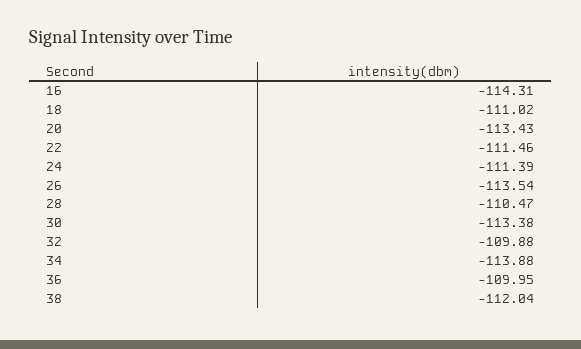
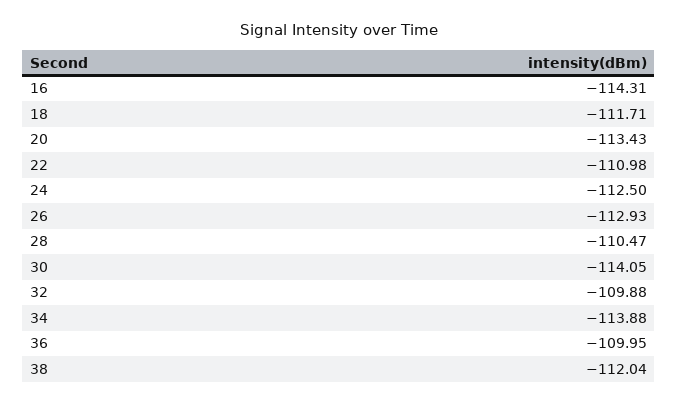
  {
    "16": -114.31,
-   "18": -111.02,
+   "18": -111.71,
    "20": -113.43,
-   "22": -111.46,
+   "22": -110.98,
-   "24": -111.39,
+   "24": -112.5,
-   "26": -113.54,
+   "26": -112.93,
    "28": -110.47,
-   "30": -113.38,
+   "30": -114.05,
    "32": -109.88,
    "34": -113.88,
    "36": -109.95,
    "38": -112.04
  }

